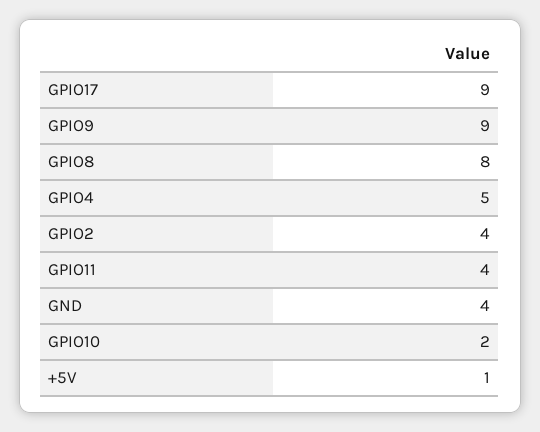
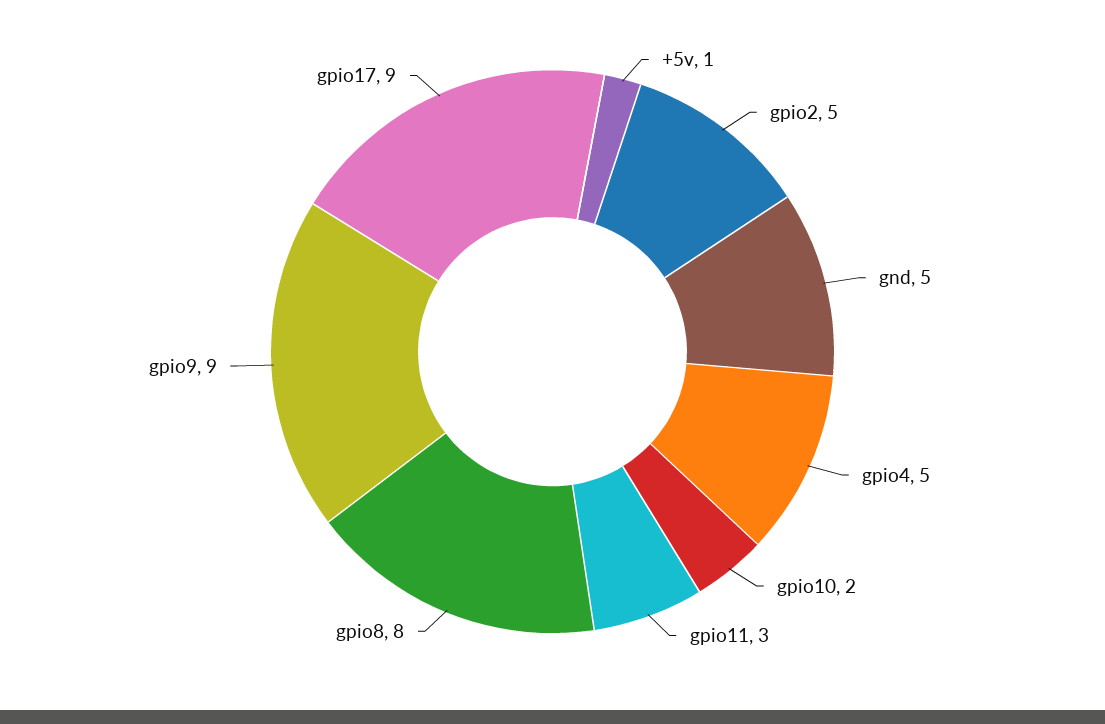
  {
    "GPIO17": 9,
    "GPIO9": 9,
    "GPIO8": 8,
    "GPIO4": 5,
-   "GPIO2": 4,
+   "GPIO2": 5,
-   "GPIO11": 4,
+   "GPIO11": 3,
-   "GND": 4,
+   "GND": 5,
    "GPIO10": 2,
    "+5V": 1
  }

